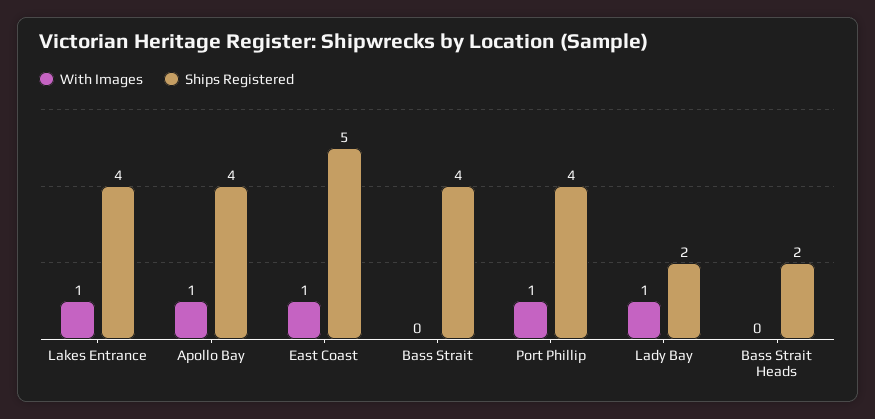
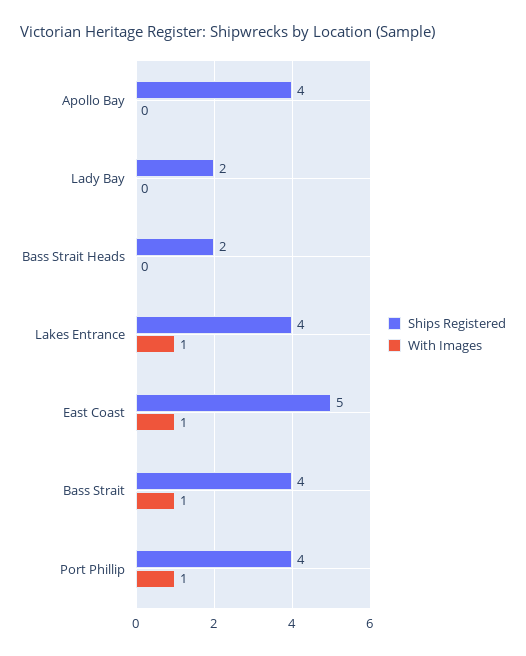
  {
    "With Images": {
      "Lakes Entrance": 1,
-     "Apollo Bay": 1,
+     "Apollo Bay": 0,
      "East Coast": 1,
-     "Bass Strait": 0,
+     "Bass Strait": 1,
      "Port Phillip": 1,
-     "Lady Bay": 1,
+     "Lady Bay": 0,
      "Bass Strait Heads": 0
    },
    "Ships Registered": {
      "Lakes Entrance": 4,
      "Apollo Bay": 4,
      "East Coast": 5,
      "Bass Strait": 4,
      "Port Phillip": 4,
      "Lady Bay": 2,
      "Bass Strait Heads": 2
    }
  }

